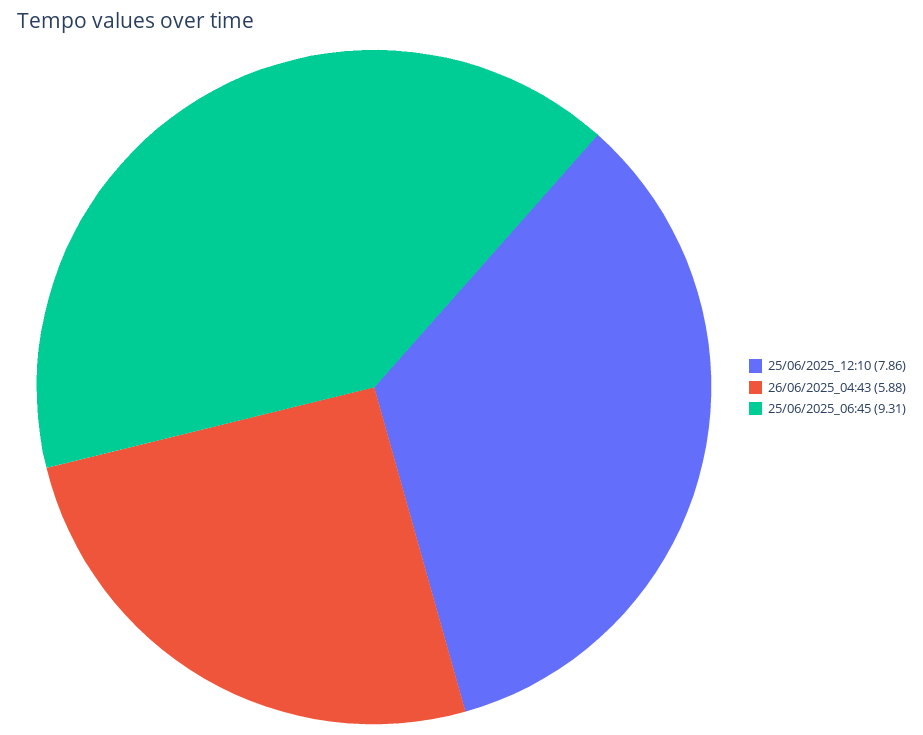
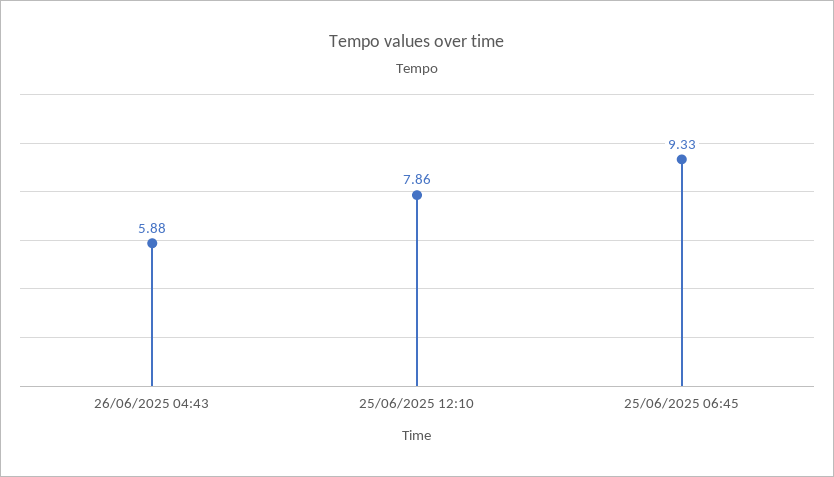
  {
    "25/06/2025_12:10": 7.86,
    "26/06/2025_04:43": 5.88,
-   "25/06/2025_06:45": 9.31
+   "25/06/2025_06:45": 9.33
  }

